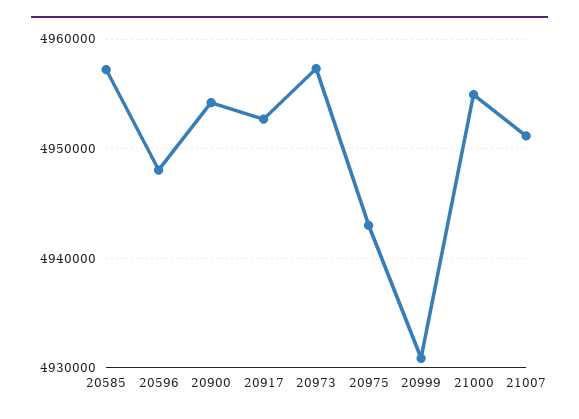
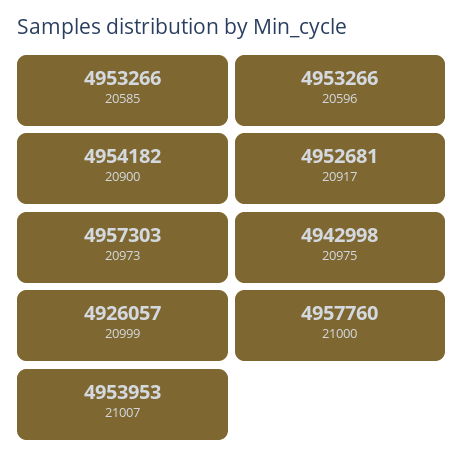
  {
-   "20585": 4957000,
+   "20585": 4953266,
-   "20596": 4948000,
+   "20596": 4953266,
    "20900": 4954182,
    "20917": 4952681,
    "20973": 4957303,
    "20975": 4942998,
-   "20999": 4931000,
+   "20999": 4926057,
-   "21000": 4955000,
+   "21000": 4957760,
-   "21007": 4951000
+   "21007": 4953953
  }

